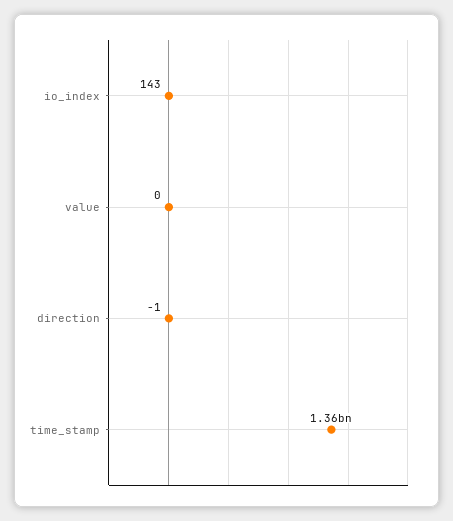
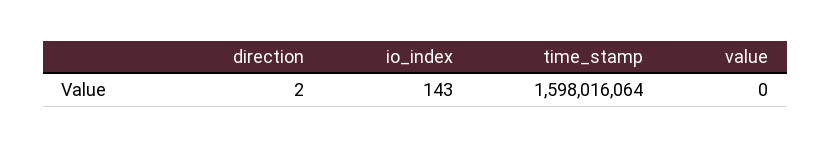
  {
    "io_index": 143,
    "value": 0,
-   "direction": -1,
+   "direction": 2,
-   "time_stamp": 1360000000
+   "time_stamp": 1598016064
  }

